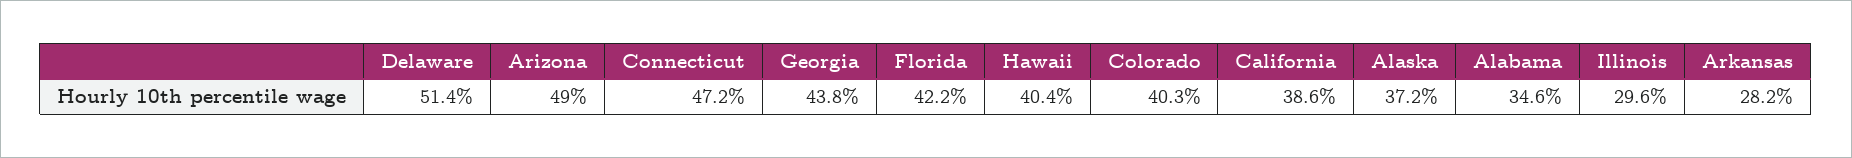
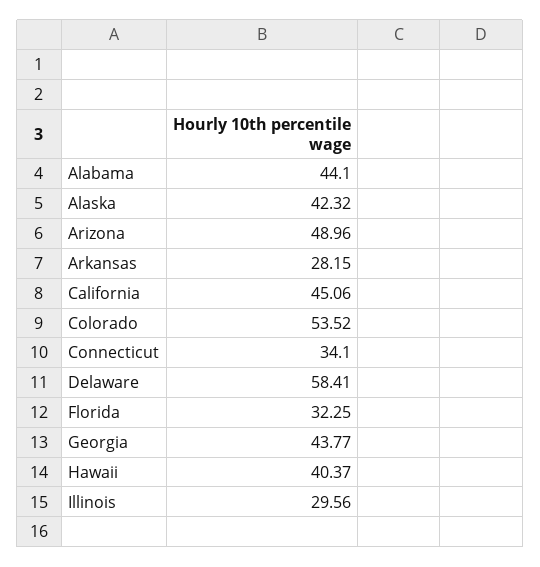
  {
-   "Delaware": 51.4,
+   "Delaware": 58.41,
    "Arizona": 48.96,
-   "Connecticut": 47.2,
+   "Connecticut": 34.1,
    "Georgia": 43.77,
-   "Florida": 42.2,
+   "Florida": 32.25,
    "Hawaii": 40.37,
-   "Colorado": 40.3,
+   "Colorado": 53.52,
-   "California": 38.6,
+   "California": 45.06,
-   "Alaska": 37.2,
+   "Alaska": 42.32,
-   "Alabama": 34.6,
+   "Alabama": 44.1,
    "Illinois": 29.56,
    "Arkansas": 28.15
  }

